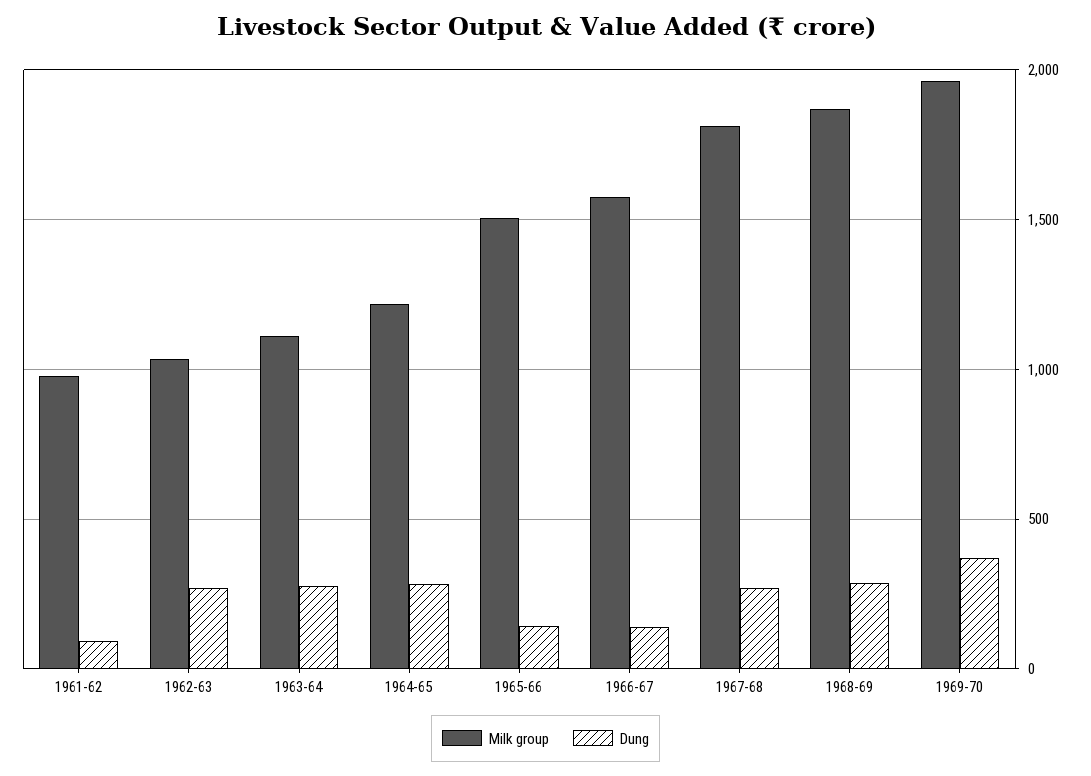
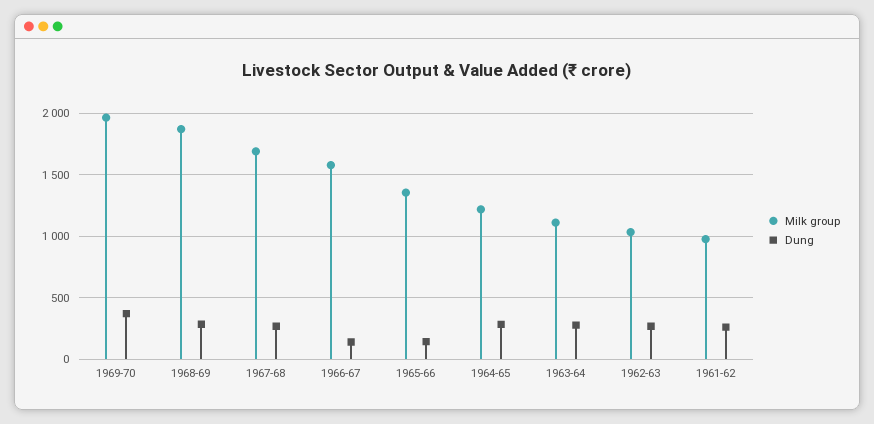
  {
    "Milk group": {
      "1961-62": 1000,
      "1962-63": 1050,
      "1963-64": 1100,
      "1964-65": 1200,
-     "1965-66": 1500,
+     "1965-66": 1350,
      "1966-67": 1600,
-     "1967-68": 1800,
+     "1967-68": 1700,
      "1968-69": 1850,
      "1969-70": 1950
    },
    "Dung": {
-     "1961-62": 100,
+     "1961-62": 250,
      "1962-63": 250,
      "1963-64": 300,
      "1964-65": 300,
      "1965-66": 150,
      "1966-67": 150,
      "1967-68": 250,
      "1968-69": 300,
      "1969-70": 350
    }
  }

